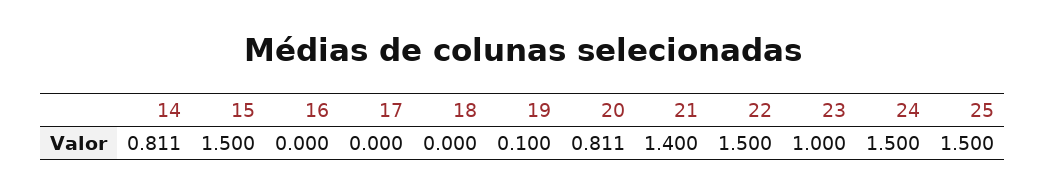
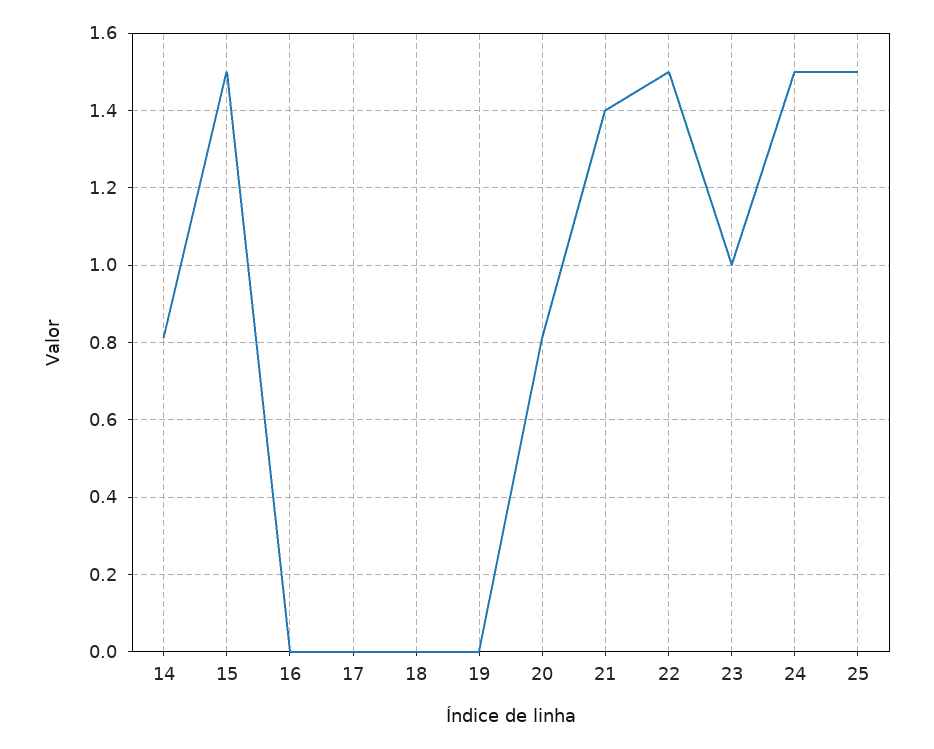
  {
    "14": 0.811,
    "15": 1.5,
    "16": 0,
    "17": 0,
    "18": 0,
-   "19": 0.1,
+   "19": 0,
    "20": 0.811,
    "21": 1.4,
    "22": 1.5,
    "23": 1,
    "24": 1.5,
    "25": 1.5
  }

